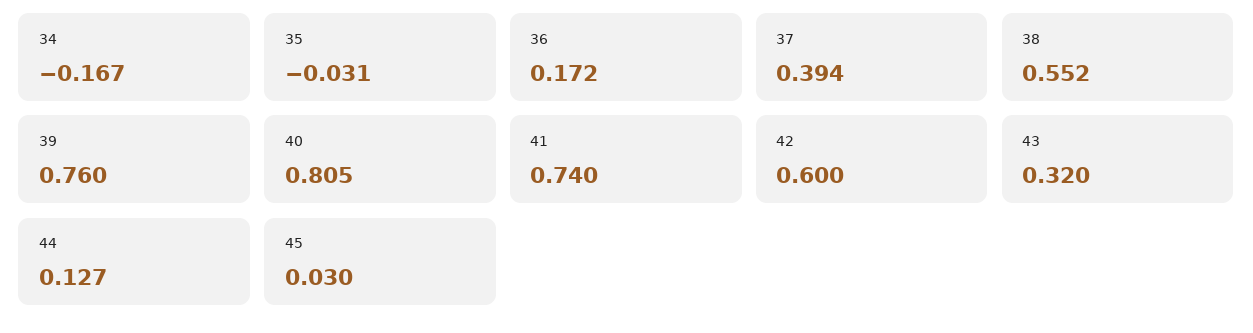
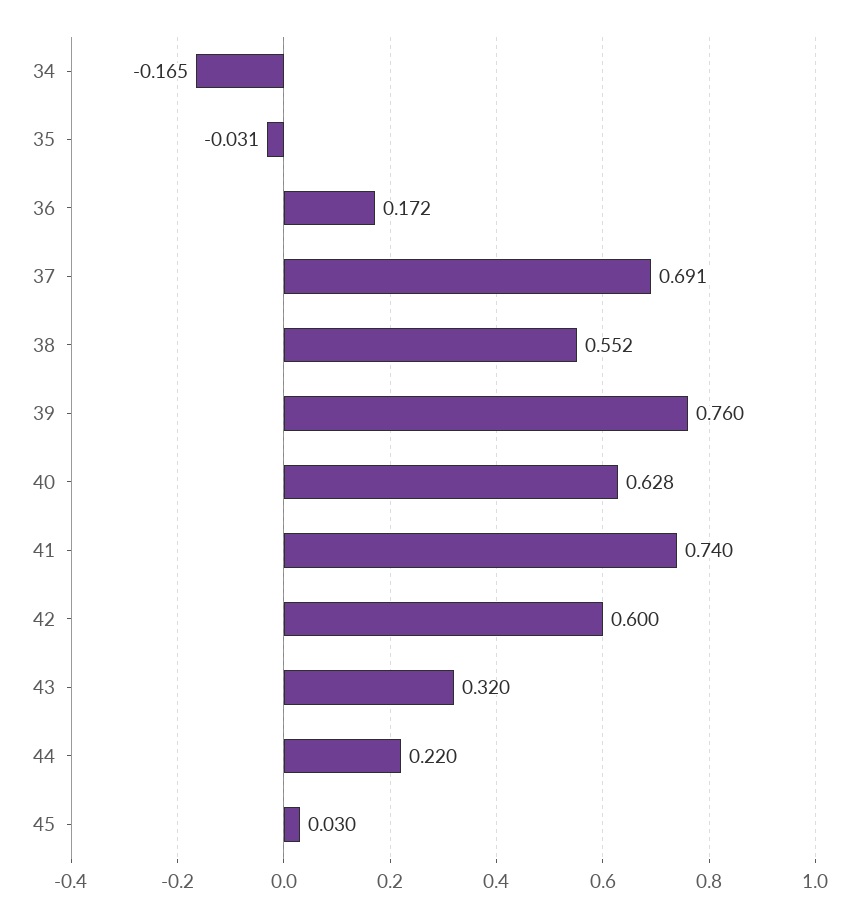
  {
-   "34": -0.167,
+   "34": -0.165,
    "35": -0.031,
    "36": 0.172,
-   "37": 0.394,
+   "37": 0.691,
    "38": 0.552,
    "39": 0.76,
-   "40": 0.805,
+   "40": 0.628,
    "41": 0.74,
    "42": 0.6,
    "43": 0.32,
-   "44": 0.127,
+   "44": 0.22,
    "45": 0.03
  }

